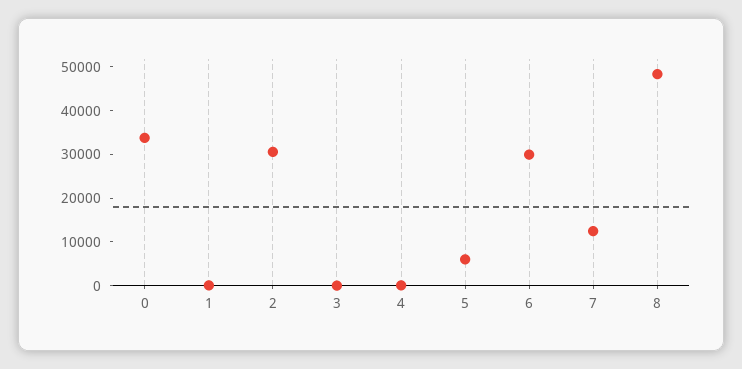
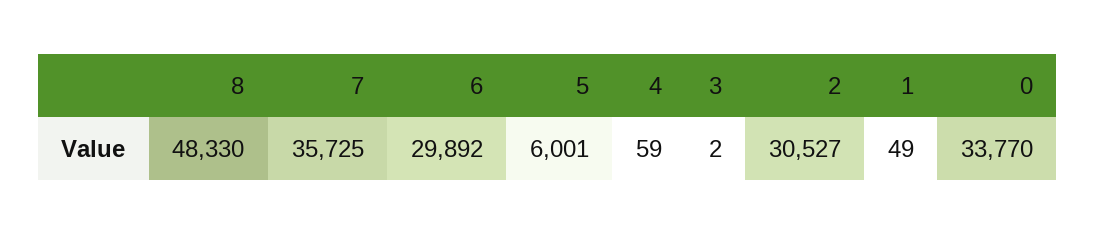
  {
    "0": 33770,
    "1": 49,
    "2": 30527,
    "3": 2,
    "4": 59,
    "5": 6001,
    "6": 29892,
-   "7": 12000,
+   "7": 35725,
    "8": 48330
  }

